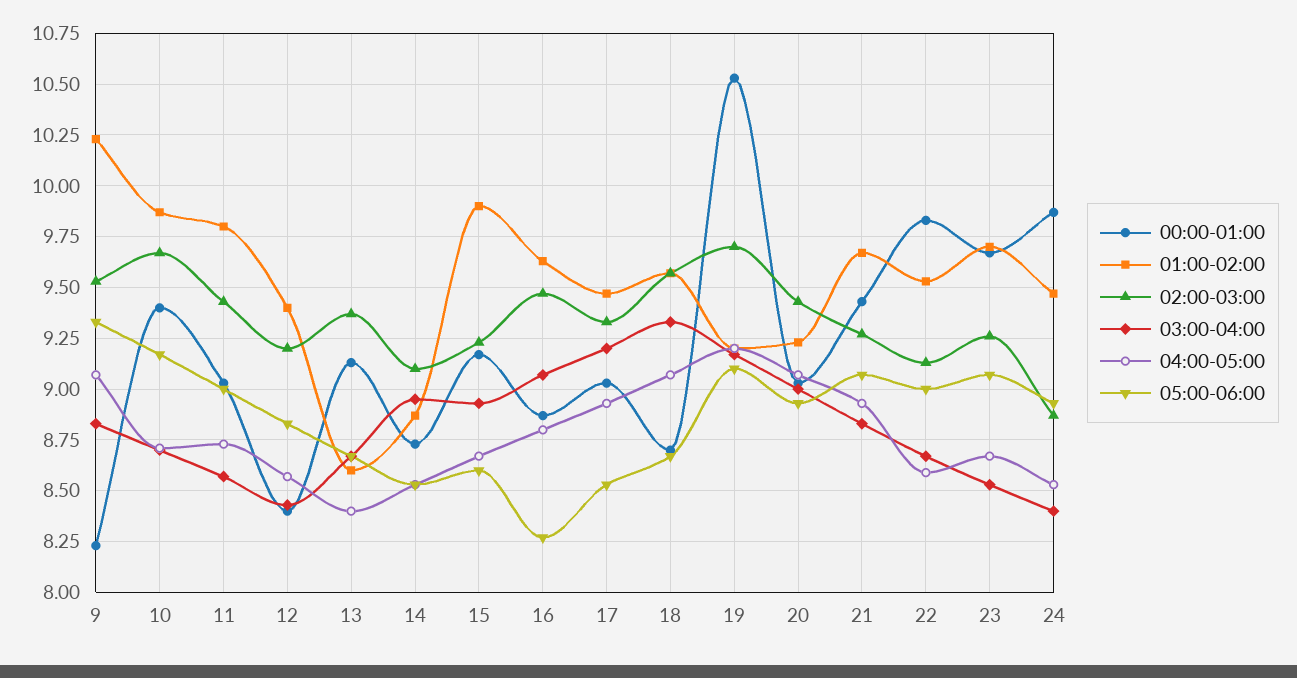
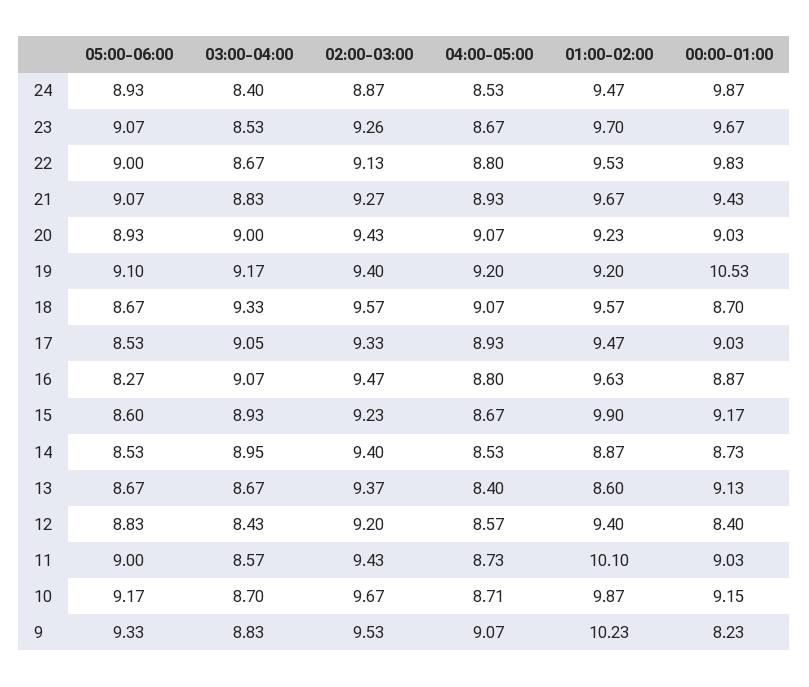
  {
    "00:00-01:00": {
      "9": 8.23,
-     "10": 9.4,
+     "10": 9.15,
      "11": 9.03,
      "12": 8.4,
      "13": 9.13,
      "14": 8.73,
      "15": 9.17,
      "16": 8.87,
      "17": 9.03,
      "18": 8.7,
      "19": 10.53,
      "20": 9.03,
      "21": 9.43,
      "22": 9.83,
      "23": 9.67,
      "24": 9.87
    },
    "01:00-02:00": {
      "9": 10.23,
      "10": 9.87,
-     "11": 9.8,
+     "11": 10.1,
      "12": 9.4,
      "13": 8.6,
      "14": 8.87,
      "15": 9.9,
      "16": 9.63,
      "17": 9.47,
      "18": 9.57,
      "19": 9.2,
      "20": 9.23,
      "21": 9.67,
      "22": 9.53,
      "23": 9.7,
      "24": 9.47
    },
    "02:00-03:00": {
      "9": 9.53,
      "10": 9.67,
      "11": 9.43,
      "12": 9.2,
      "13": 9.37,
-     "14": 9.1,
+     "14": 9.4,
      "15": 9.23,
      "16": 9.47,
      "17": 9.33,
      "18": 9.57,
-     "19": 9.7,
+     "19": 9.4,
      "20": 9.43,
      "21": 9.27,
      "22": 9.13,
      "23": 9.26,
      "24": 8.87
    },
    "03:00-04:00": {
      "9": 8.83,
      "10": 8.7,
      "11": 8.57,
      "12": 8.43,
      "13": 8.67,
      "14": 8.95,
      "15": 8.93,
      "16": 9.07,
-     "17": 9.2,
+     "17": 9.05,
      "18": 9.33,
      "19": 9.17,
      "20": 9,
      "21": 8.83,
      "22": 8.67,
      "23": 8.53,
      "24": 8.4
    },
    "04:00-05:00": {
      "9": 9.07,
      "10": 8.71,
      "11": 8.73,
      "12": 8.57,
      "13": 8.4,
      "14": 8.53,
      "15": 8.67,
      "16": 8.8,
      "17": 8.93,
      "18": 9.07,
      "19": 9.2,
      "20": 9.07,
      "21": 8.93,
-     "22": 8.6,
+     "22": 8.8,
      "23": 8.67,
      "24": 8.53
    },
    "05:00-06:00": {
      "9": 9.33,
      "10": 9.17,
      "11": 9,
      "12": 8.83,
      "13": 8.67,
      "14": 8.53,
      "15": 8.6,
      "16": 8.27,
      "17": 8.53,
      "18": 8.67,
      "19": 9.1,
      "20": 8.93,
      "21": 9.07,
      "22": 9,
      "23": 9.07,
      "24": 8.93
    }
  }

